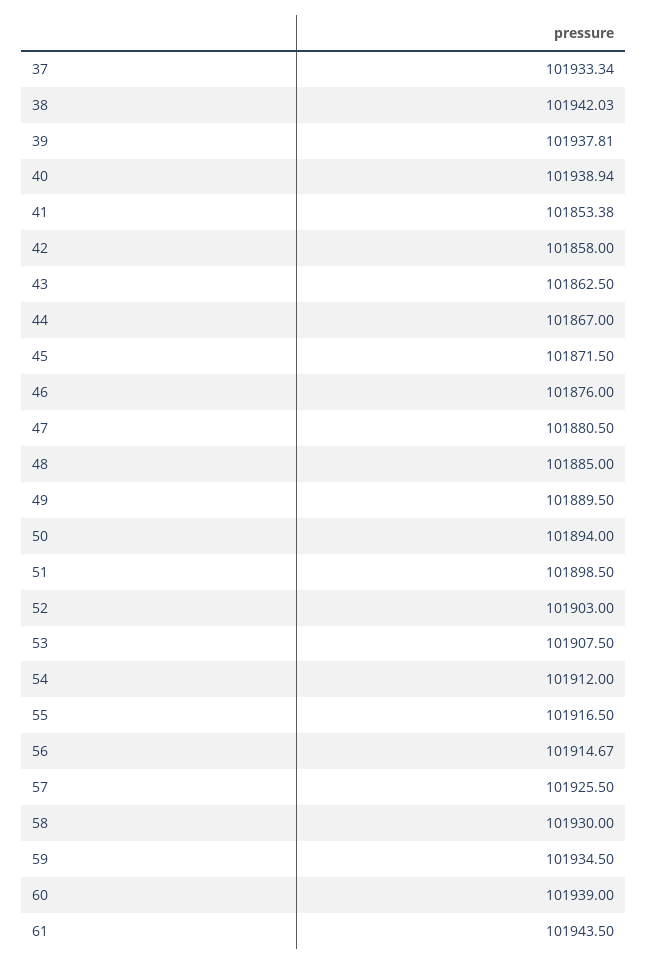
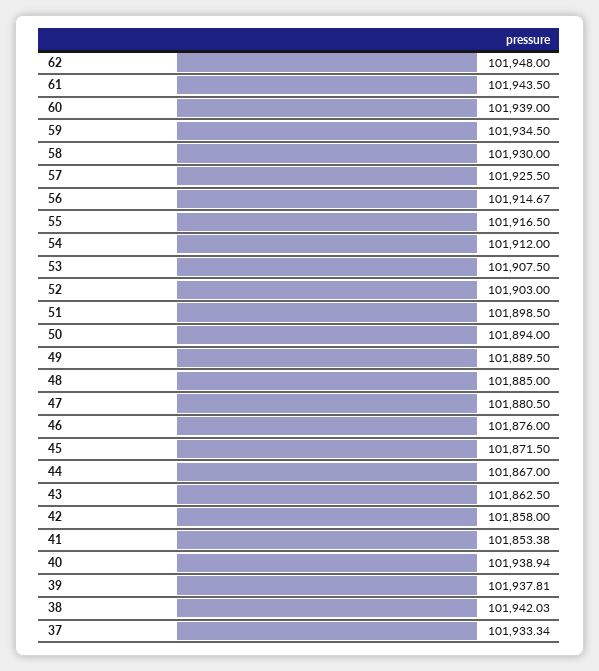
  {
    "37": 101933.34,
    "38": 101942.03,
    "39": 101937.81,
    "40": 101938.94,
    "41": 101853.38,
    "42": 101858,
    "43": 101862.5,
    "44": 101867,
    "45": 101871.5,
    "46": 101876,
    "47": 101880.5,
    "48": 101885,
    "49": 101889.5,
    "50": 101894,
    "51": 101898.5,
    "52": 101903,
    "53": 101907.5,
    "54": 101912,
    "55": 101916.5,
    "56": 101914.67,
    "57": 101925.5,
    "58": 101930,
    "59": 101934.5,
    "60": 101939,
-   "61": 101943.5
+   "61": 101943.5,
+   "62": 101948
  }

